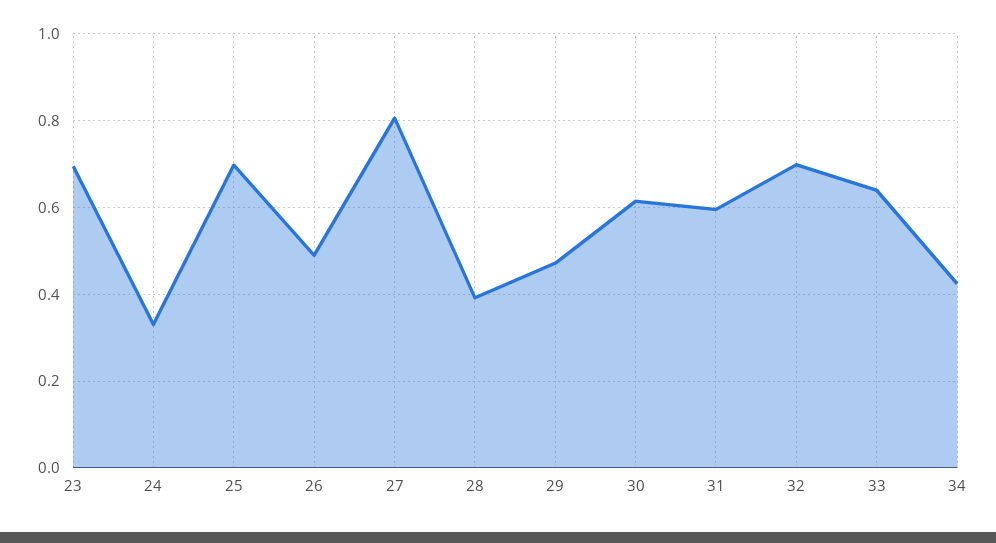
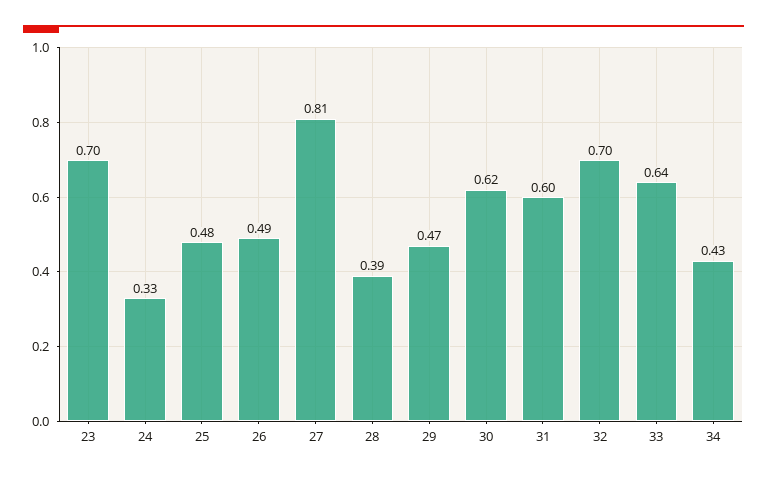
  {
    "23": 0.7,
    "24": 0.33,
-   "25": 0.7,
+   "25": 0.48,
    "26": 0.49,
    "27": 0.81,
    "28": 0.39,
    "29": 0.47,
    "30": 0.62,
    "31": 0.6,
    "32": 0.7,
    "33": 0.64,
    "34": 0.43
  }

